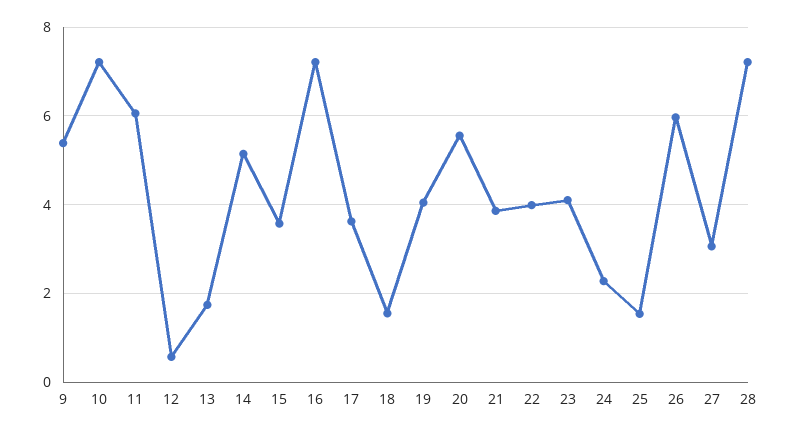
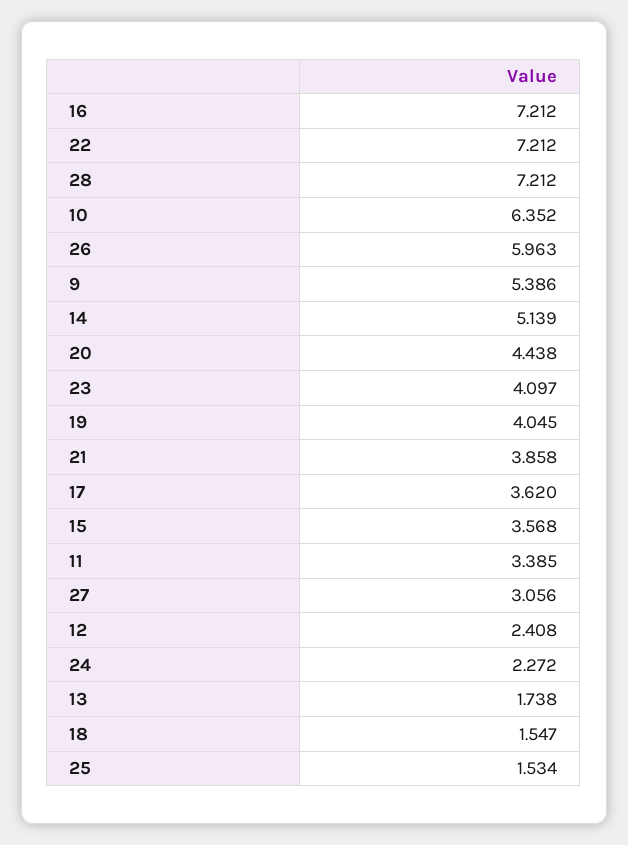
  {
    "9": 5.386,
-   "10": 7.2,
+   "10": 6.352,
-   "11": 6,
+   "11": 3.385,
-   "12": 0.6,
+   "12": 2.408,
    "13": 1.738,
    "14": 5.139,
    "15": 3.568,
    "16": 7.212,
    "17": 3.62,
    "18": 1.547,
    "19": 4.045,
-   "20": 5.6,
+   "20": 4.438,
    "21": 3.858,
-   "22": 4,
+   "22": 7.212,
    "23": 4.097,
    "24": 2.272,
    "25": 1.534,
    "26": 5.963,
    "27": 3.056,
    "28": 7.212
  }

